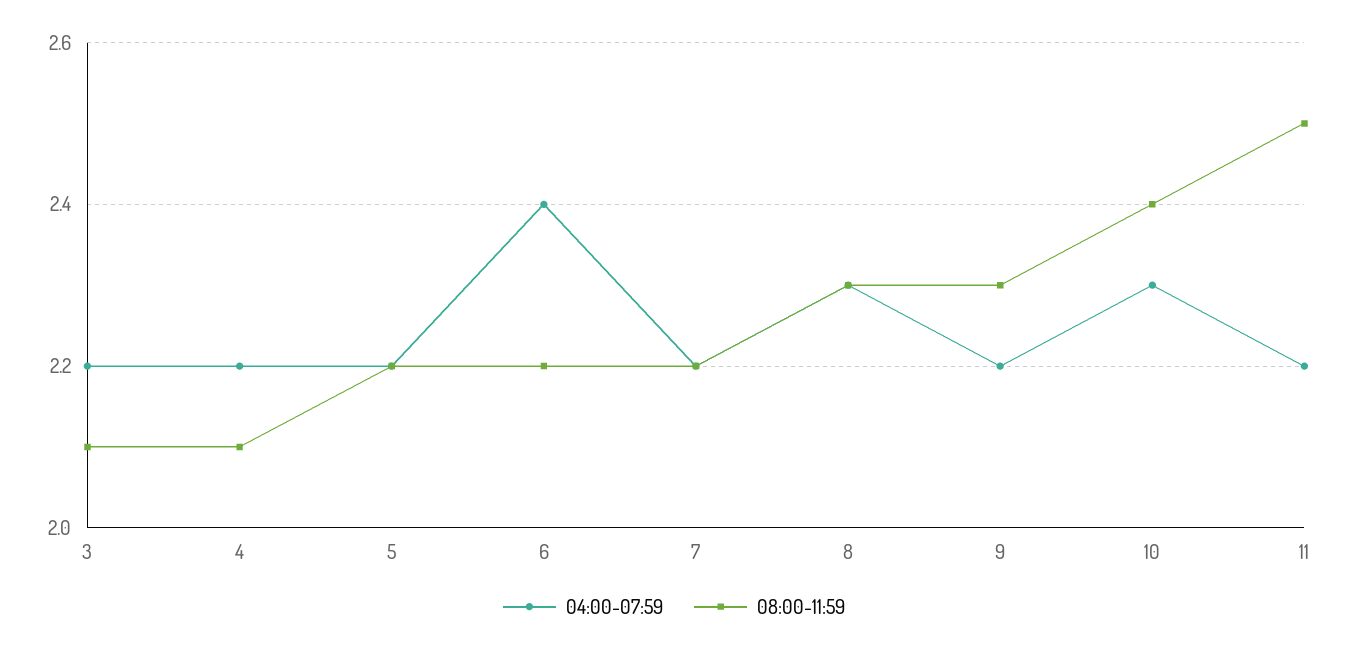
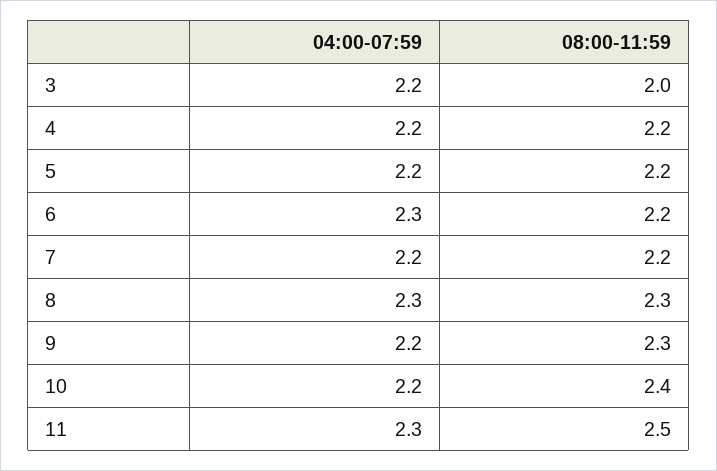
  {
    "04:00-07:59": {
      "3": 2.2,
      "4": 2.2,
      "5": 2.2,
-     "6": 2.4,
+     "6": 2.3,
      "7": 2.2,
      "8": 2.3,
      "9": 2.2,
-     "10": 2.3,
+     "10": 2.2,
-     "11": 2.2
+     "11": 2.3
    },
    "08:00-11:59": {
-     "3": 2.1,
+     "3": 2,
-     "4": 2.1,
+     "4": 2.2,
      "5": 2.2,
      "6": 2.2,
      "7": 2.2,
      "8": 2.3,
      "9": 2.3,
      "10": 2.4,
      "11": 2.5
    }
  }

